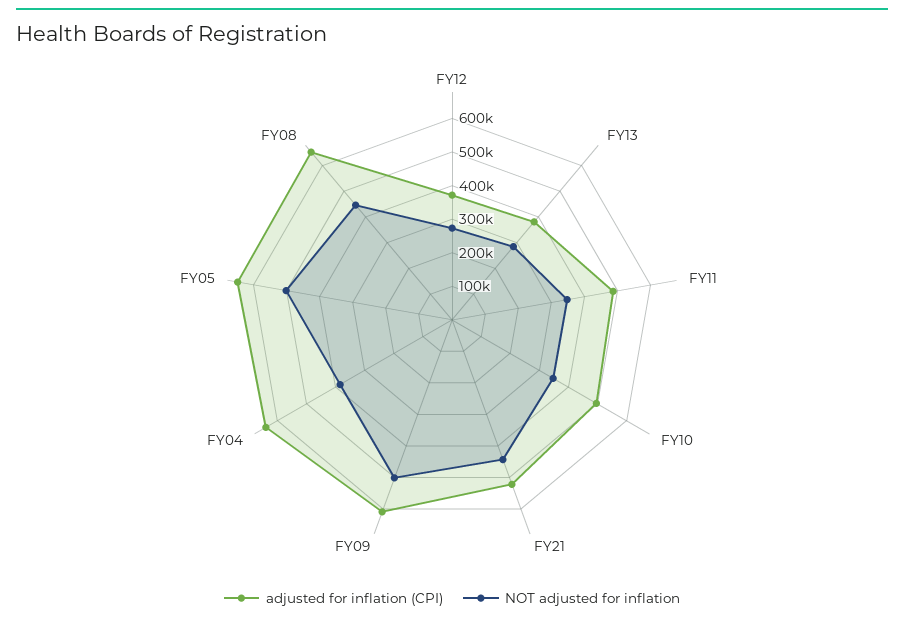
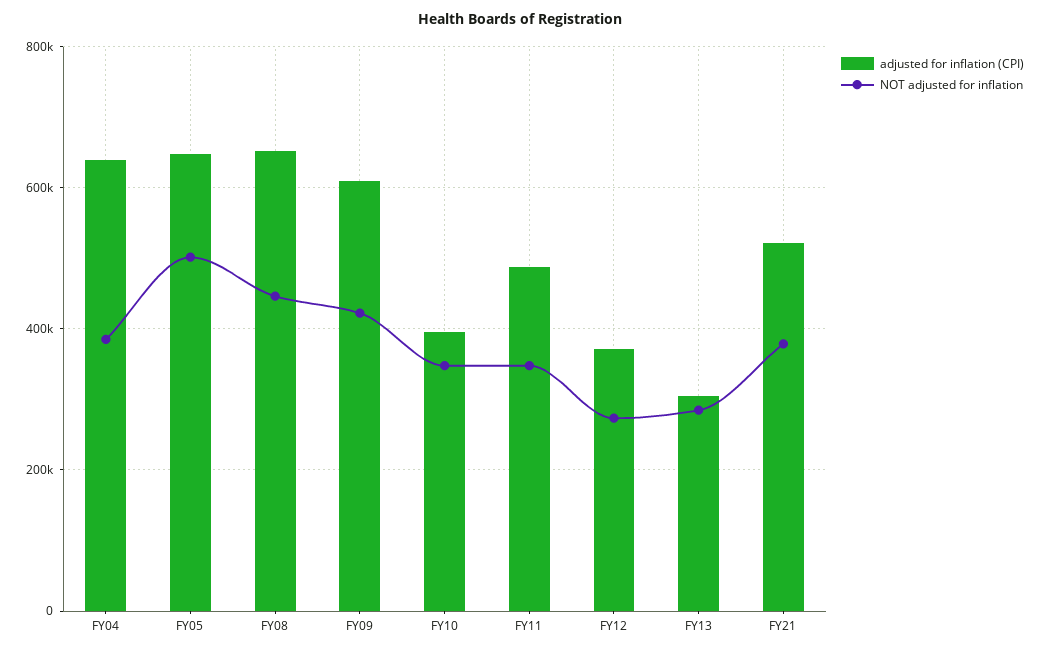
  {
    "adjusted for inflation (CPI)": {
      "FY12": 380000,
-     "FY13": 375000,
+     "FY13": 300000,
      "FY11": 480000,
-     "FY10": 500000,
+     "FY10": 400000,
      "FY21": 520000,
      "FY09": 600000,
      "FY04": 640000,
      "FY05": 640000,
      "FY08": 660000
    },
    "NOT adjusted for inflation": {
      "FY12": 280000,
      "FY13": 280000,
      "FY11": 340000,
      "FY10": 340000,
-     "FY21": 450000,
+     "FY21": 380000,
-     "FY09": 500000,
+     "FY09": 420000,
      "FY04": 380000,
      "FY05": 500000,
      "FY08": 440000
    }
  }

